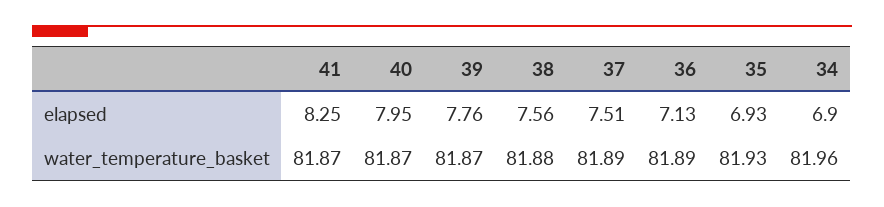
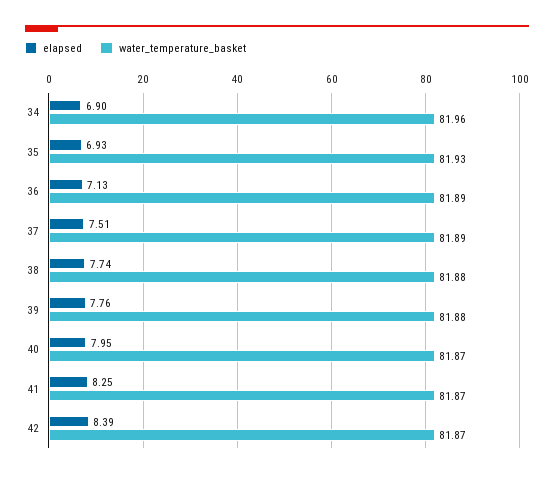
  {
    "elapsed": {
      "41": 8.25,
      "40": 7.95,
      "39": 7.76,
-     "38": 7.56,
+     "38": 7.74,
      "37": 7.51,
      "36": 7.13,
      "35": 6.93,
-     "34": 6.9
+     "34": 6.9,
+     "42": 8.39
    },
    "water_temperature_basket": {
      "41": 81.87,
      "40": 81.87,
-     "39": 81.87,
+     "39": 81.88,
      "38": 81.88,
      "37": 81.89,
      "36": 81.89,
      "35": 81.93,
-     "34": 81.96
+     "34": 81.96,
+     "42": 81.87
    }
  }

